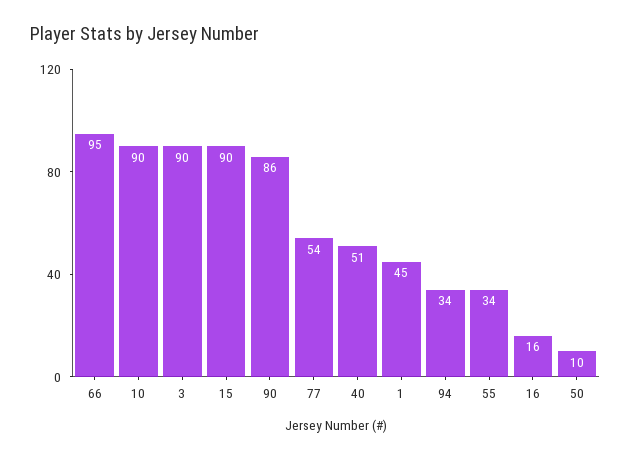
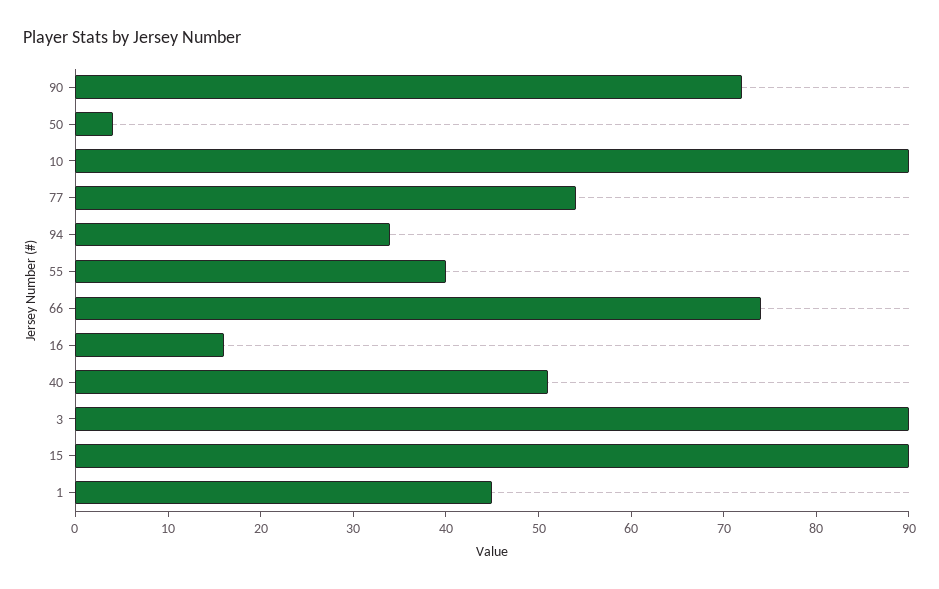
  {
-   "66": 95,
+   "66": 74,
    "10": 90,
    "3": 90,
    "15": 90,
-   "90": 86,
+   "90": 72,
    "77": 54,
    "40": 51,
    "1": 45,
    "94": 34,
-   "55": 34,
+   "55": 40,
    "16": 16,
-   "50": 10
+   "50": 4
  }

